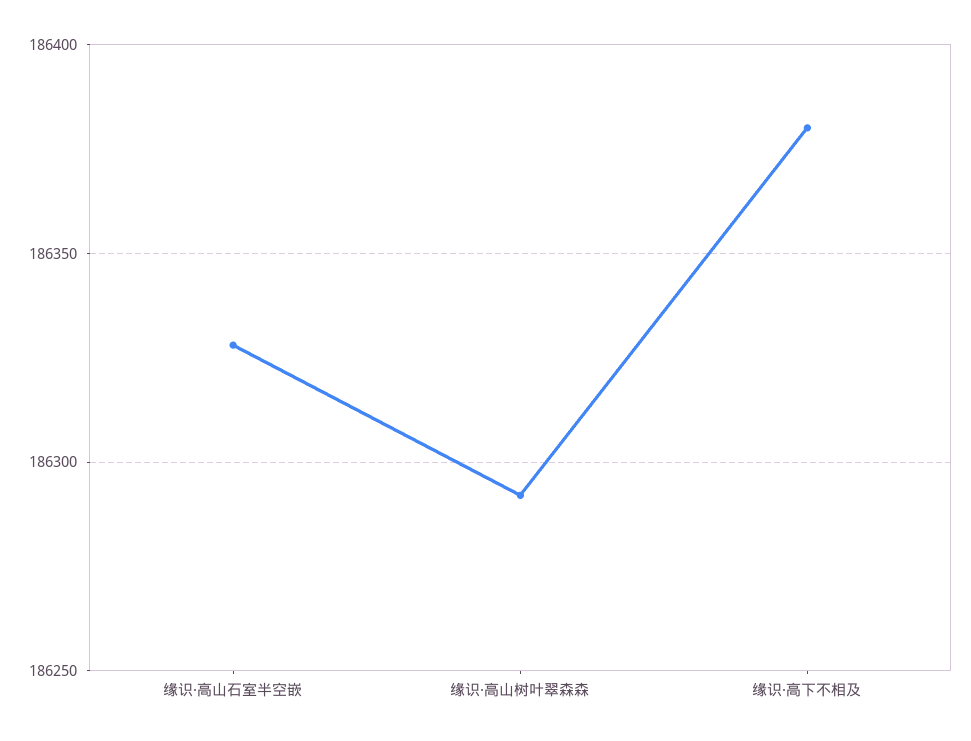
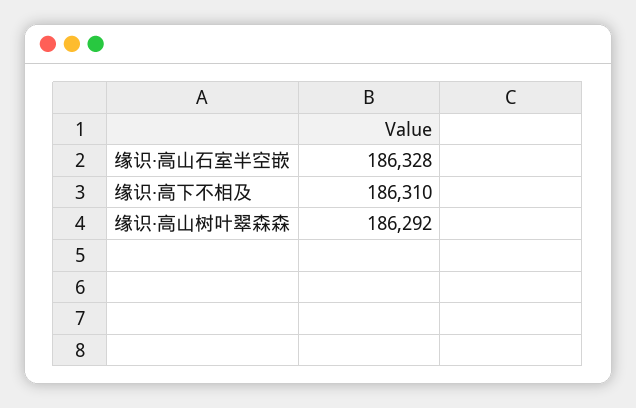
  {
    "缘识·高山石室半空嵌": 186328,
    "缘识·高山树叶翠森森": 186292,
-   "缘识·高下不相及": 186380
+   "缘识·高下不相及": 186310
  }

